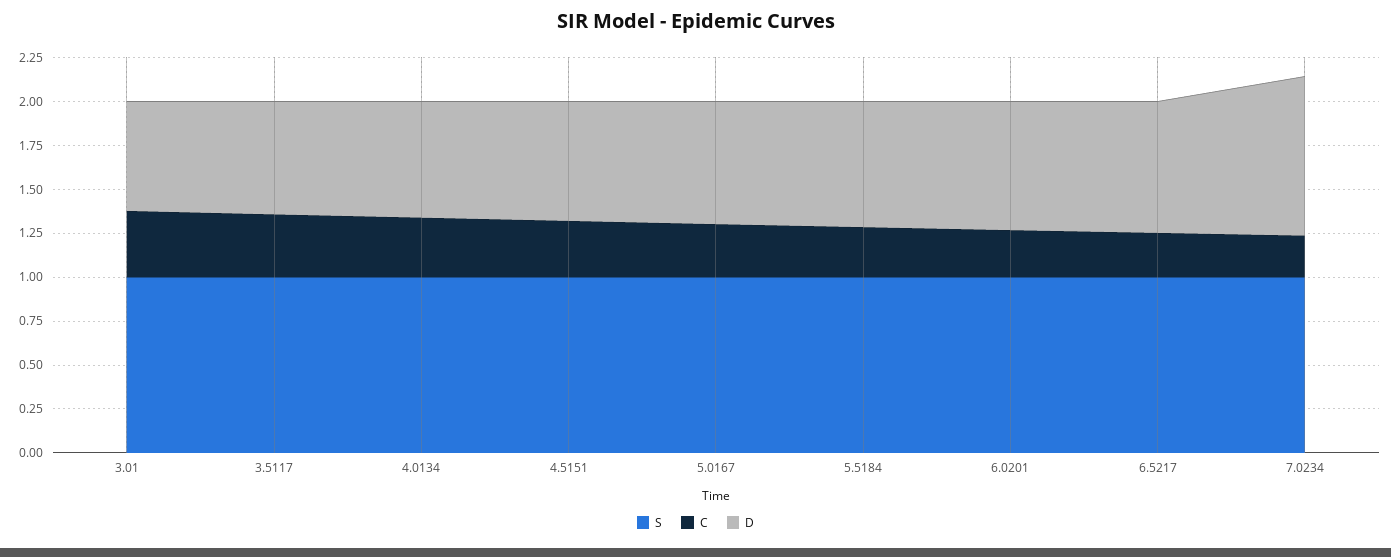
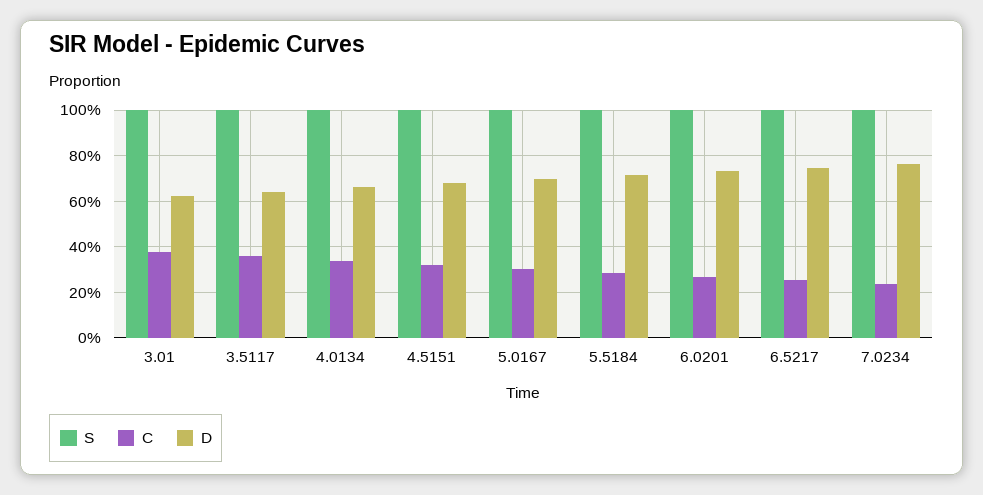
  {
    "S": {
      "3.01": 1,
      "3.5117": 1,
      "4.0134": 1,
      "4.5151": 1,
      "5.0167": 1,
      "5.5184": 1,
      "6.0201": 1,
      "6.5217": 1,
      "7.0234": 1
    },
    "C": {
      "3.01": 0.4,
      "3.5117": 0.35,
      "4.0134": 0.35,
      "4.5151": 0.3,
      "5.0167": 0.3,
      "5.5184": 0.3,
      "6.0201": 0.25,
      "6.5217": 0.25,
      "7.0234": 0.25
    },
    "D": {
      "3.01": 0.6,
      "3.5117": 0.65,
      "4.0134": 0.65,
      "4.5151": 0.7,
      "5.0167": 0.7,
      "5.5184": 0.7,
      "6.0201": 0.75,
      "6.5217": 0.75,
-     "7.0234": 0.9
+     "7.0234": 0.75
    }
  }

